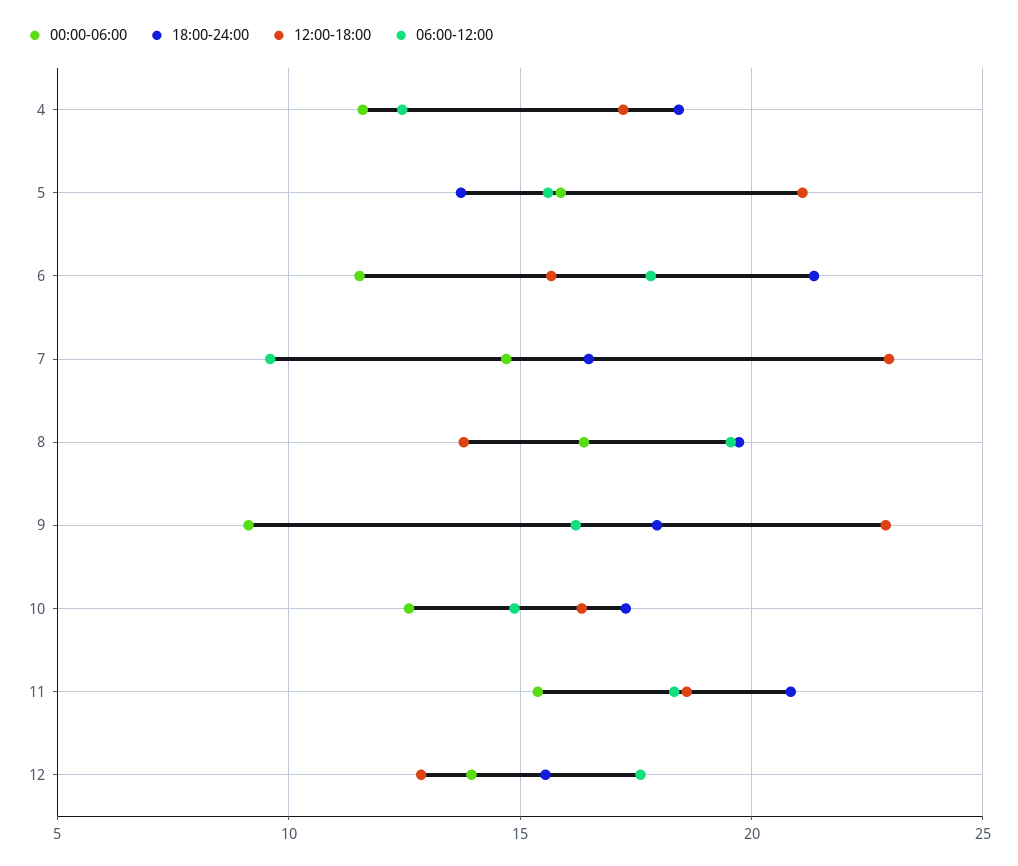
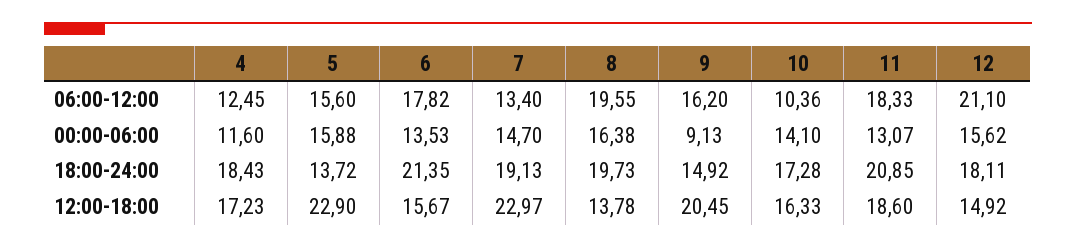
  {
    "00:00-06:00": {
      "4": 11.6,
      "5": 15.88,
-     "6": 11.5,
+     "6": 13.53,
      "7": 14.7,
      "8": 16.38,
      "9": 9.13,
-     "10": 12.5,
+     "10": 14.1,
-     "11": 15.5,
+     "11": 13.07,
-     "12": 14
+     "12": 15.62
    },
    "18:00-24:00": {
      "4": 18.43,
      "5": 13.72,
      "6": 21.35,
-     "7": 16.5,
+     "7": 19.13,
      "8": 19.73,
-     "9": 18,
+     "9": 14.92,
      "10": 17.28,
      "11": 20.85,
-     "12": 15.5
+     "12": 18.11
    },
    "12:00-18:00": {
      "4": 17.23,
-     "5": 21,
+     "5": 22.9,
      "6": 15.67,
      "7": 22.97,
      "8": 13.78,
-     "9": 23,
+     "9": 20.45,
      "10": 16.33,
      "11": 18.6,
-     "12": 13
+     "12": 14.92
    },
    "06:00-12:00": {
      "4": 12.45,
      "5": 15.6,
      "6": 17.82,
-     "7": 9.5,
+     "7": 13.4,
      "8": 19.55,
      "9": 16.2,
-     "10": 15,
+     "10": 10.36,
      "11": 18.33,
-     "12": 17.5
+     "12": 21.1
    }
  }

